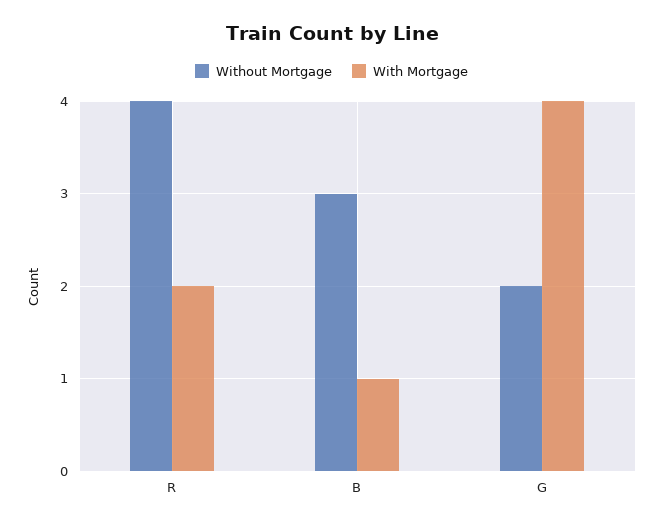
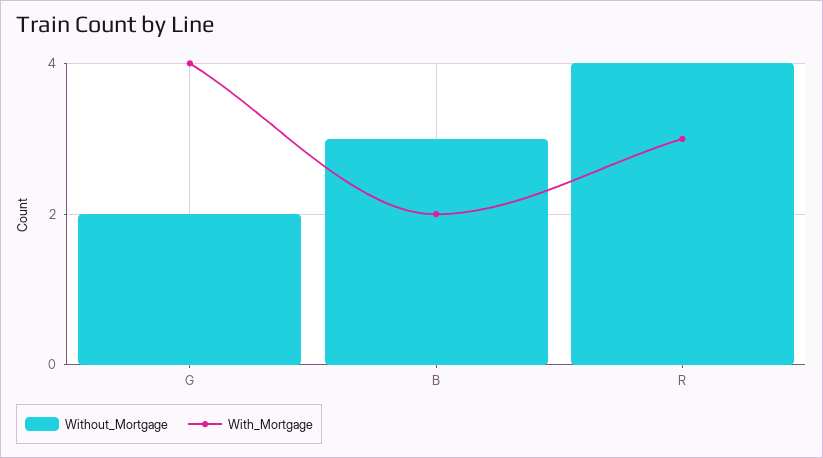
  {
    "Without Mortgage": {
      "R": 4,
      "B": 3,
      "G": 2
    },
    "With Mortgage": {
-     "R": 2,
+     "R": 3,
-     "B": 1,
+     "B": 2,
      "G": 4
    }
  }

